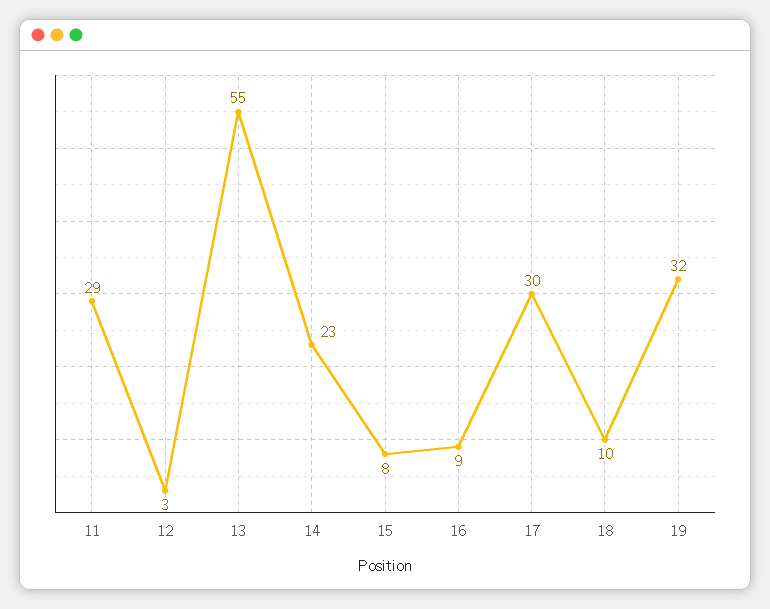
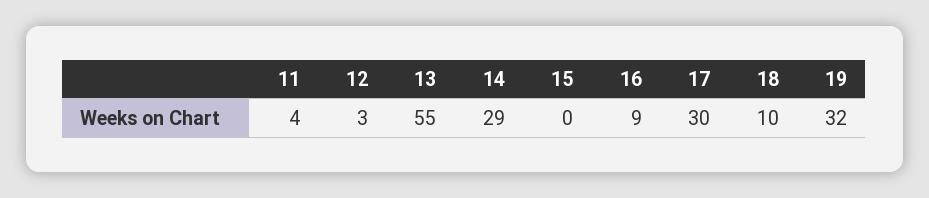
  {
-   "11": 29,
+   "11": 4,
    "12": 3,
    "13": 55,
-   "14": 23,
+   "14": 29,
-   "15": 8,
+   "15": 0,
    "16": 9,
    "17": 30,
    "18": 10,
    "19": 32
  }

